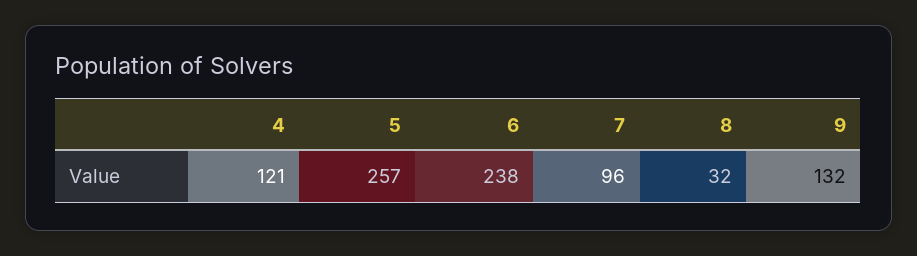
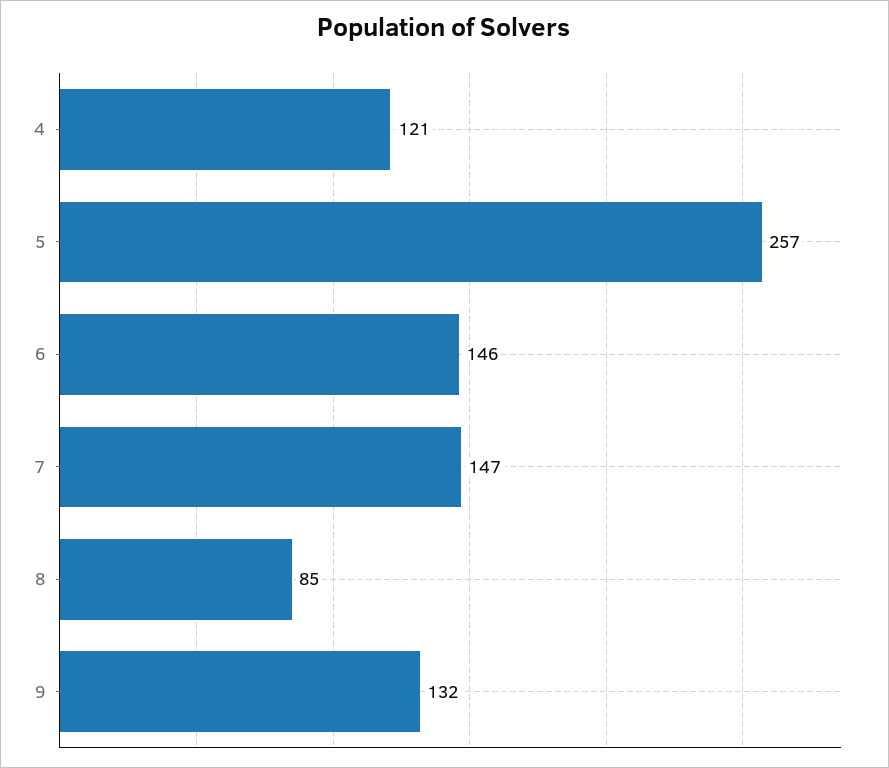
  {
    "4": 121,
    "5": 257,
-   "6": 238,
+   "6": 146,
-   "7": 96,
+   "7": 147,
-   "8": 32,
+   "8": 85,
    "9": 132
  }

